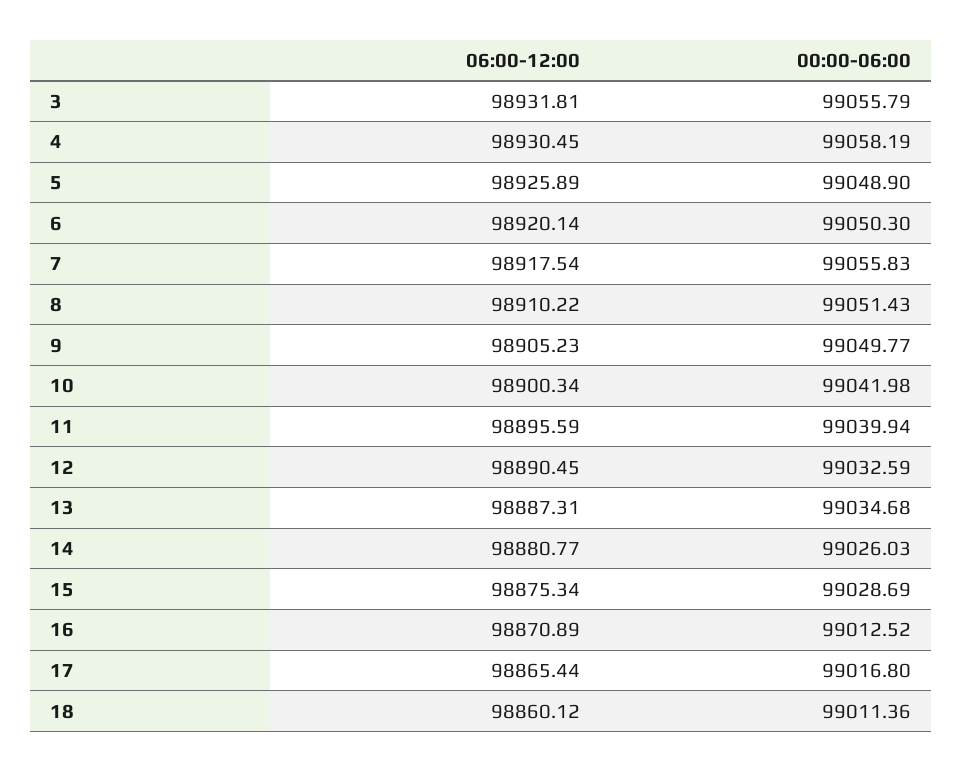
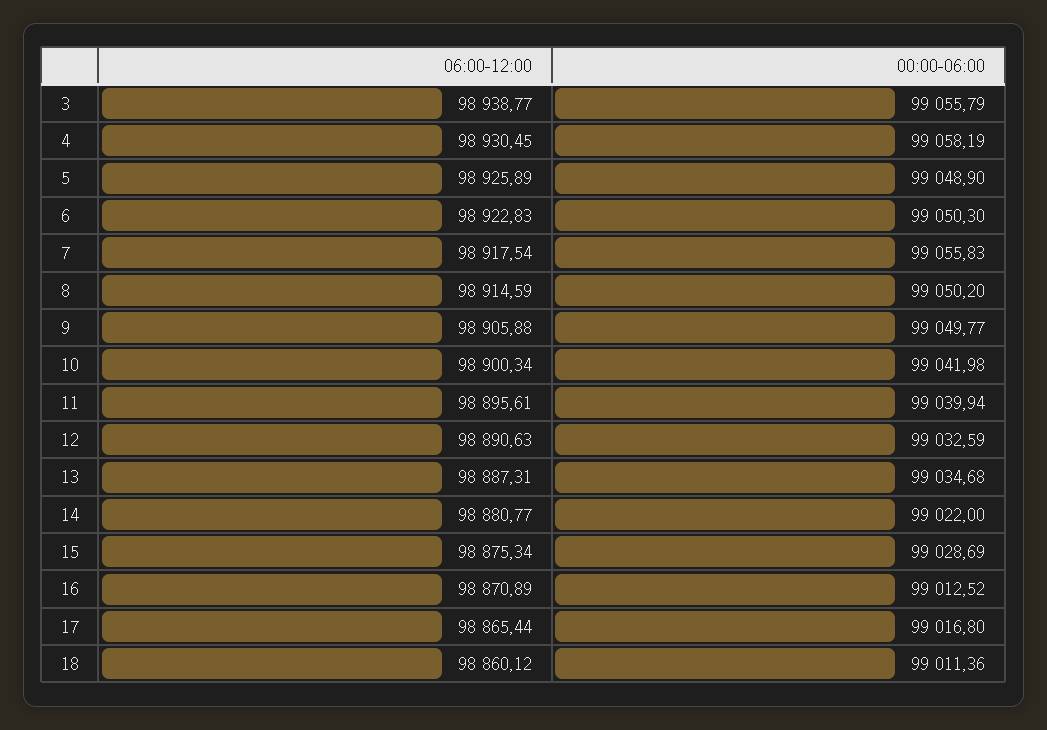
  {
    "06:00-12:00": {
-     "3": 98931.81,
+     "3": 98938.77,
      "4": 98930.45,
      "5": 98925.89,
-     "6": 98920.14,
+     "6": 98922.83,
      "7": 98917.54,
-     "8": 98910.22,
+     "8": 98914.59,
-     "9": 98905.23,
+     "9": 98905.88,
      "10": 98900.34,
-     "11": 98895.59,
+     "11": 98895.61,
-     "12": 98890.45,
+     "12": 98890.63,
      "13": 98887.31,
      "14": 98880.77,
      "15": 98875.34,
      "16": 98870.89,
      "17": 98865.44,
      "18": 98860.12
    },
    "00:00-06:00": {
      "3": 99055.79,
      "4": 99058.19,
      "5": 99048.9,
      "6": 99050.3,
      "7": 99055.83,
-     "8": 99051.43,
+     "8": 99050.2,
      "9": 99049.77,
      "10": 99041.98,
      "11": 99039.94,
      "12": 99032.59,
      "13": 99034.68,
-     "14": 99026.03,
+     "14": 99022,
      "15": 99028.69,
      "16": 99012.52,
      "17": 99016.8,
      "18": 99011.36
    }
  }

